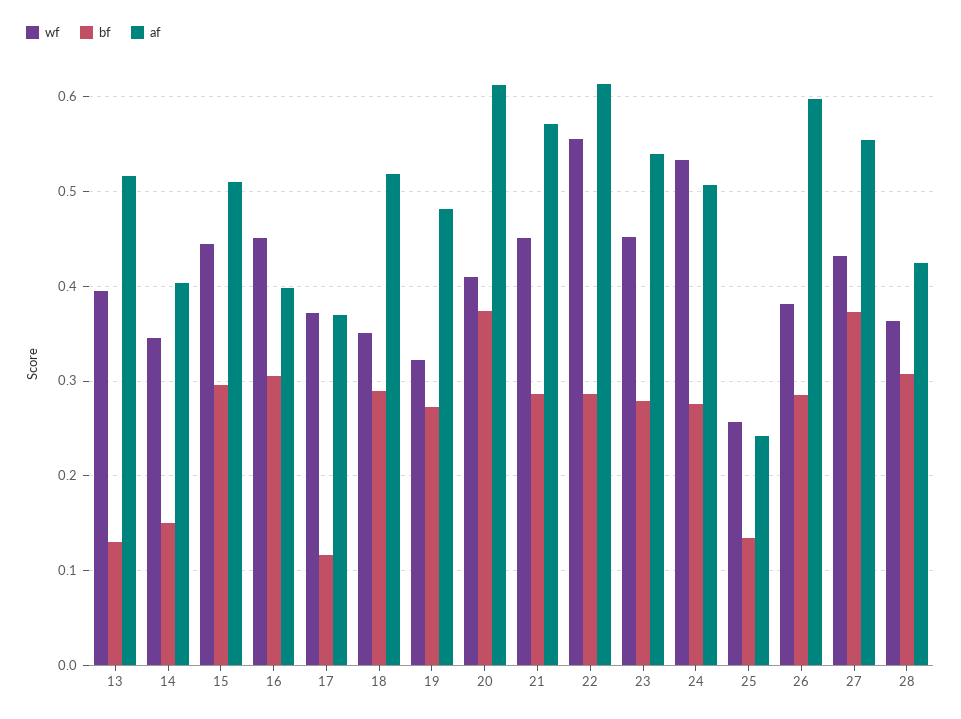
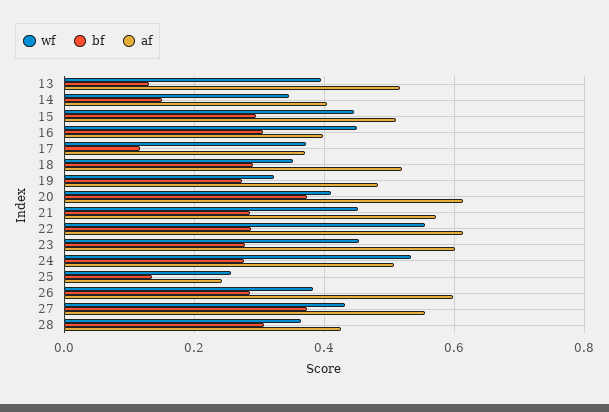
  {
    "wf": {
      "13": 0.4,
      "14": 0.35,
      "15": 0.45,
      "16": 0.45,
      "17": 0.37,
      "18": 0.35,
      "19": 0.32,
      "20": 0.41,
      "21": 0.45,
      "22": 0.56,
      "23": 0.45,
      "24": 0.53,
      "25": 0.26,
      "26": 0.38,
      "27": 0.43,
      "28": 0.36
    },
    "bf": {
      "13": 0.13,
      "14": 0.15,
      "15": 0.3,
      "16": 0.31,
      "17": 0.12,
      "18": 0.29,
      "19": 0.27,
      "20": 0.37,
      "21": 0.29,
      "22": 0.29,
      "23": 0.28,
      "24": 0.28,
      "25": 0.13,
      "26": 0.29,
      "27": 0.37,
      "28": 0.31
    },
    "af": {
      "13": 0.52,
      "14": 0.4,
      "15": 0.51,
      "16": 0.4,
      "17": 0.37,
      "18": 0.52,
      "19": 0.48,
      "20": 0.61,
      "21": 0.57,
      "22": 0.61,
-     "23": 0.54,
+     "23": 0.6,
      "24": 0.51,
      "25": 0.24,
      "26": 0.6,
      "27": 0.55,
      "28": 0.42
    }
  }

